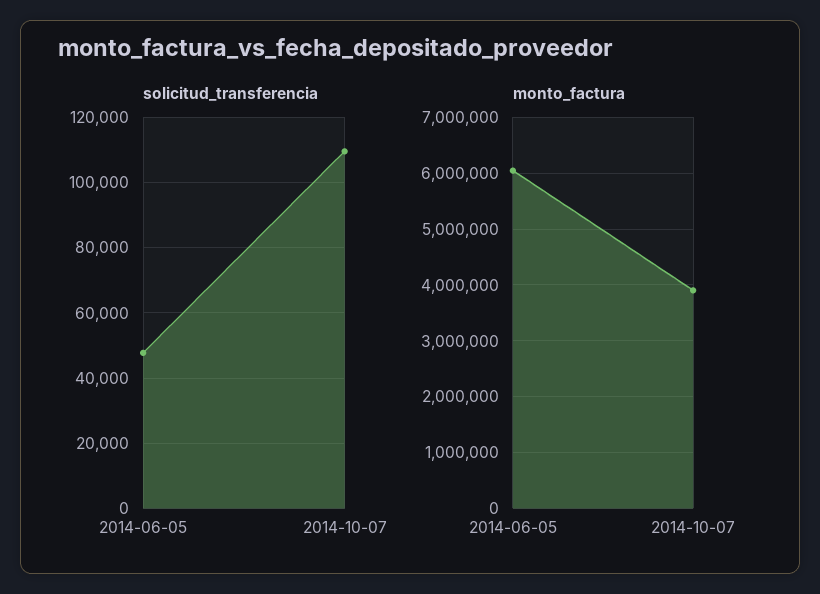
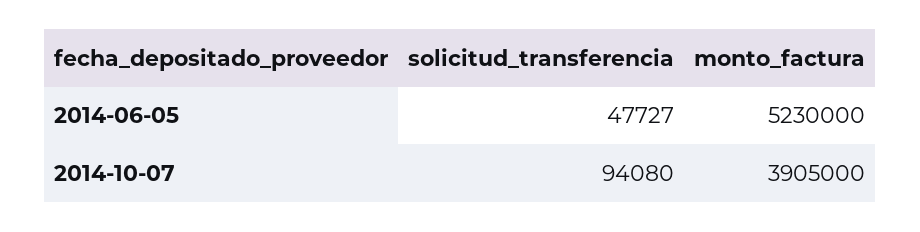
  {
    "solicitud_transferencia": {
      "2014-06-05": 47727,
-     "2014-10-07": 110000
+     "2014-10-07": 94080
    },
    "monto_factura": {
-     "2014-06-05": 6000000,
+     "2014-06-05": 5230000,
      "2014-10-07": 3905000
    }
  }

